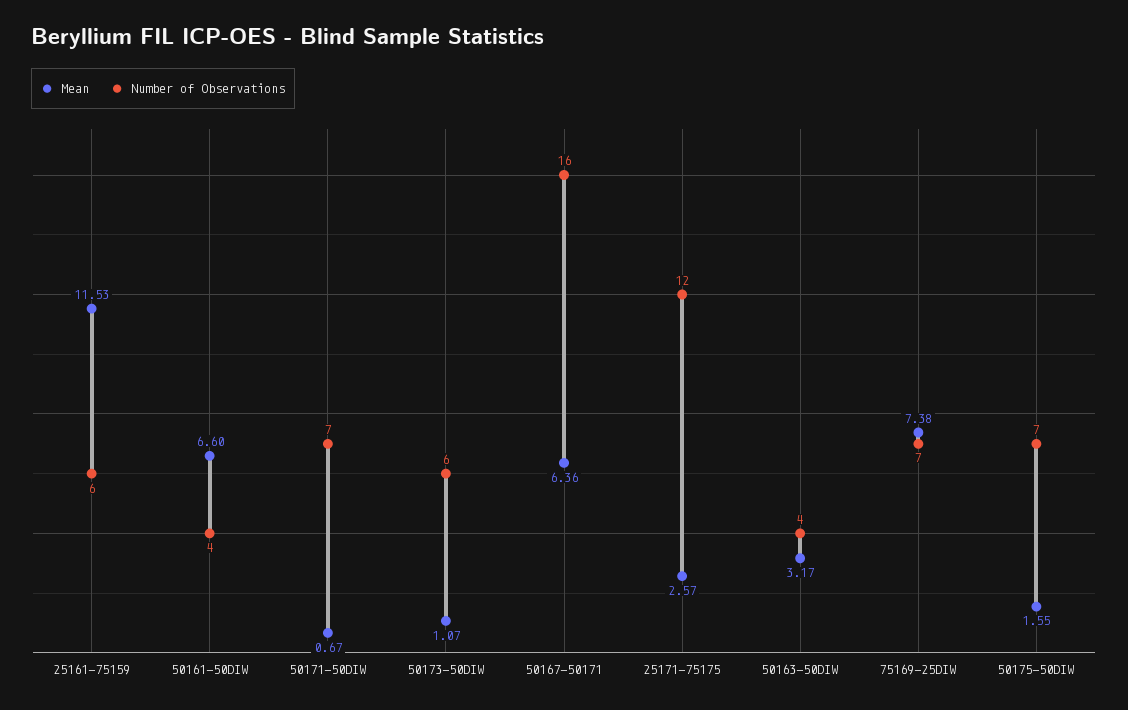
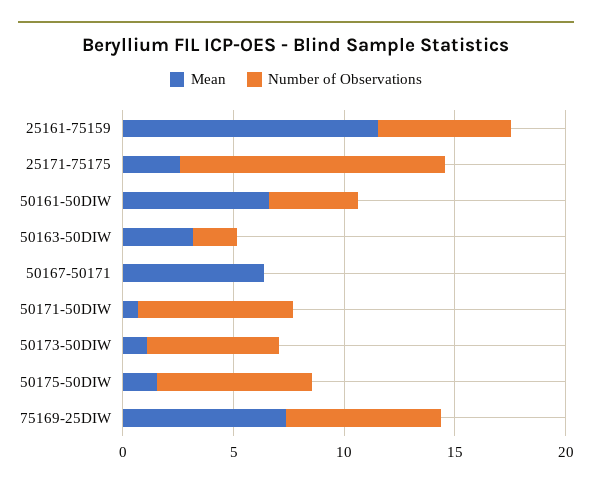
  {
    "Mean": {
      "25161-75159": 11.53,
      "50161-50DIW": 6.6,
      "50171-50DIW": 0.67,
      "50173-50DIW": 1.07,
      "50167-50171": 6.36,
      "25171-75175": 2.57,
      "50163-50DIW": 3.17,
      "75169-25DIW": 7.38,
      "50175-50DIW": 1.55
    },
    "Number of Observations": {
      "25161-75159": 6,
      "50161-50DIW": 4,
      "50171-50DIW": 7,
      "50173-50DIW": 6,
-     "50167-50171": 16,
+     "50167-50171": 0,
      "25171-75175": 12,
-     "50163-50DIW": 4,
+     "50163-50DIW": 2,
      "75169-25DIW": 7,
      "50175-50DIW": 7
    }
  }

